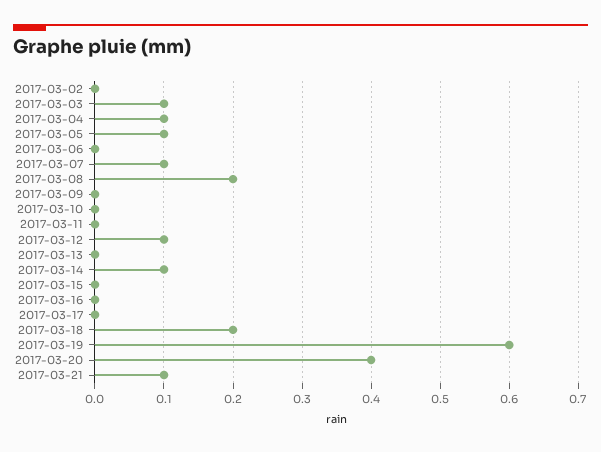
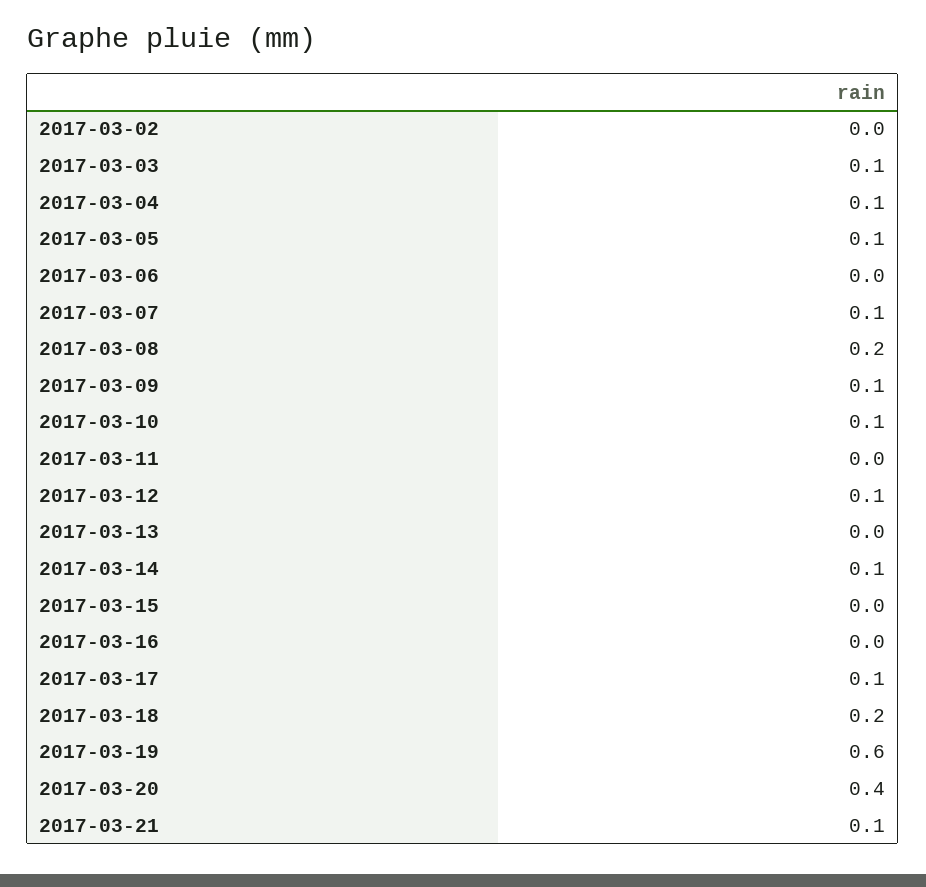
  {
    "2017-03-02": 0,
    "2017-03-03": 0.1,
    "2017-03-04": 0.1,
    "2017-03-05": 0.1,
    "2017-03-06": 0,
    "2017-03-07": 0.1,
    "2017-03-08": 0.2,
-   "2017-03-09": 0,
+   "2017-03-09": 0.1,
-   "2017-03-10": 0,
+   "2017-03-10": 0.1,
    "2017-03-11": 0,
    "2017-03-12": 0.1,
    "2017-03-13": 0,
    "2017-03-14": 0.1,
    "2017-03-15": 0,
    "2017-03-16": 0,
-   "2017-03-17": 0,
+   "2017-03-17": 0.1,
    "2017-03-18": 0.2,
    "2017-03-19": 0.6,
    "2017-03-20": 0.4,
    "2017-03-21": 0.1
  }

